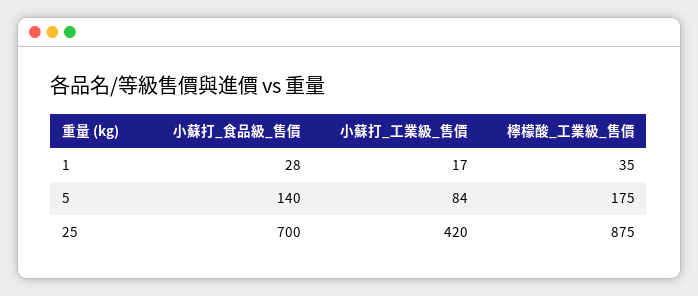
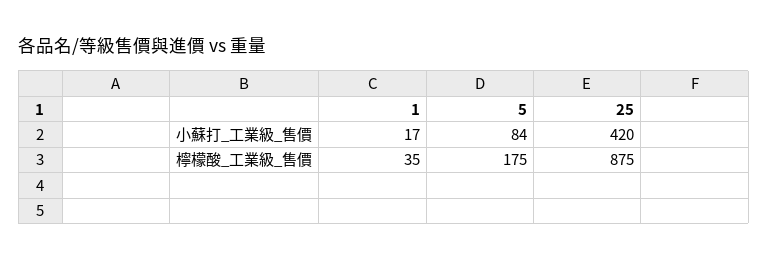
  {
-   "小蘇打_食品級_售價": {
-     "1": 28,
-     "5": 140,
-     "25": 700
-   },
    "小蘇打_工業級_售價": {
      "1": 17,
      "5": 84,
      "25": 420
    },
    "檸檬酸_工業級_售價": {
      "1": 35,
      "5": 175,
      "25": 875
    }
  }

